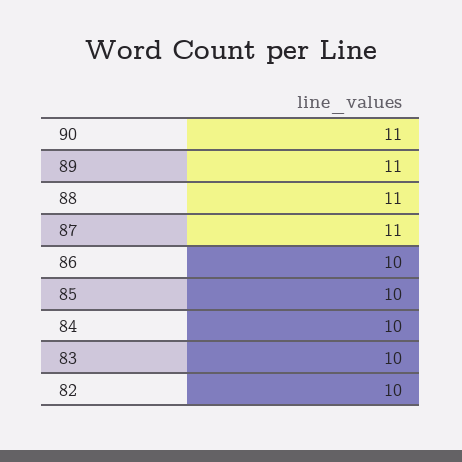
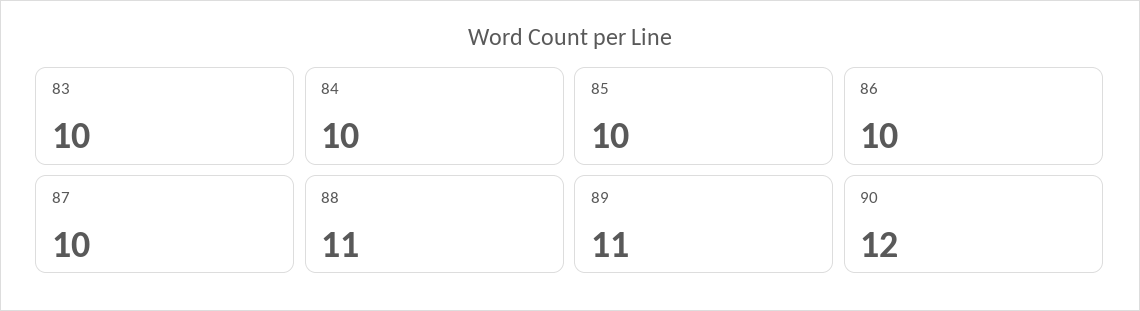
  {
-   "90": 11,
+   "90": 12,
    "89": 11,
    "88": 11,
-   "87": 11,
+   "87": 10,
    "86": 10,
    "85": 10,
    "84": 10,
-   "83": 10,
+   "83": 10
-   "82": 10
  }

